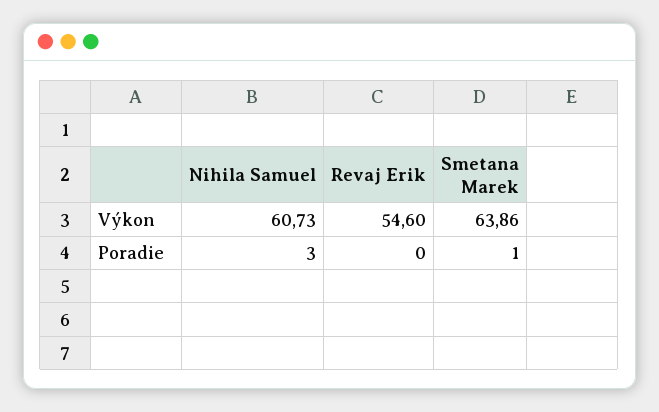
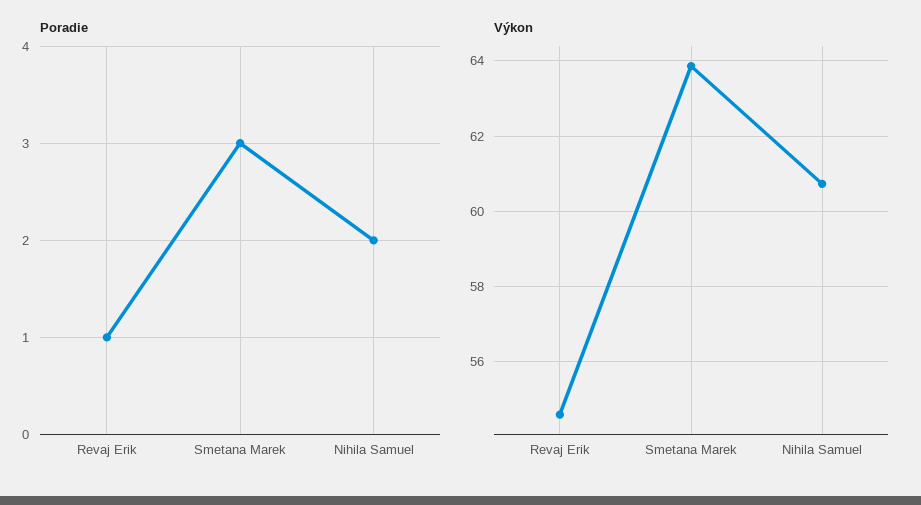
  {
    "Výkon": {
      "Nihila Samuel": 60.73,
      "Revaj Erik": 54.6,
      "Smetana Marek": 63.86
    },
    "Poradie": {
-     "Nihila Samuel": 3,
+     "Nihila Samuel": 2,
-     "Revaj Erik": 0,
+     "Revaj Erik": 1,
-     "Smetana Marek": 1
+     "Smetana Marek": 3
    }
  }

